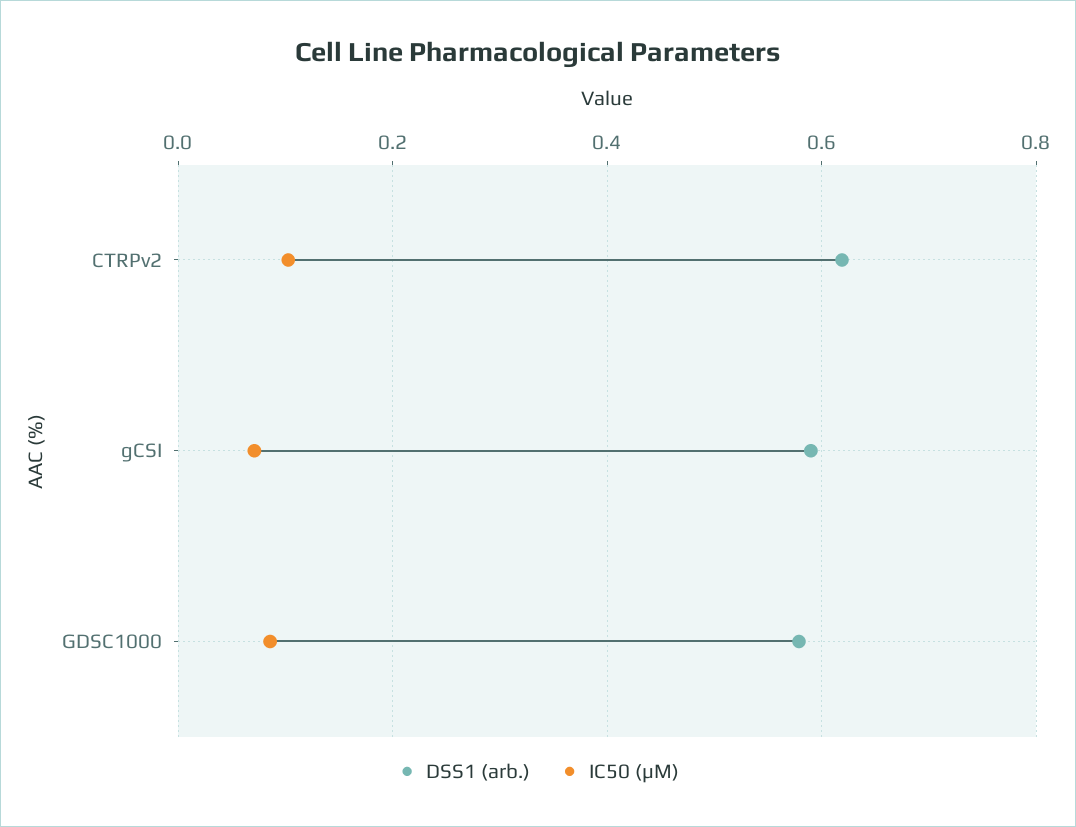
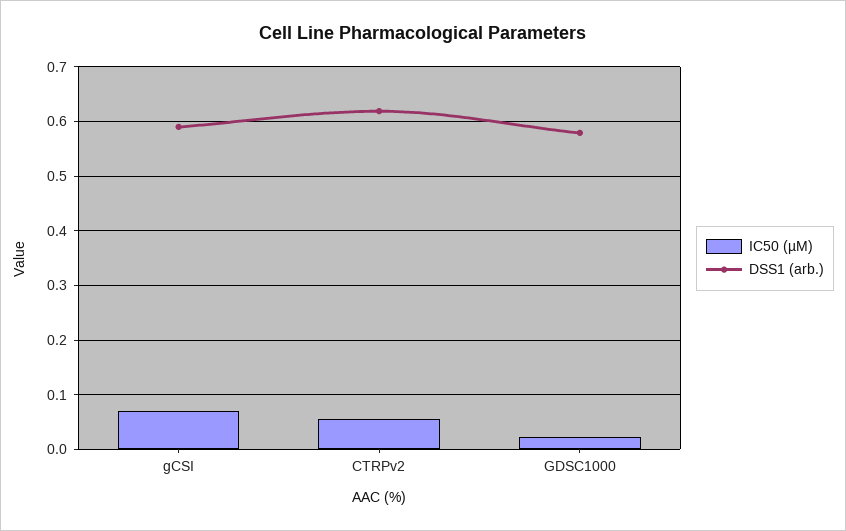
  {
    "DSS1 (arb.)": {
      "CTRPv2": 0.62,
      "gCSI": 0.6,
      "GDSC1000": 0.58
    },
    "IC50 (µM)": {
-     "CTRPv2": 0.1,
+     "CTRPv2": 0.06,
      "gCSI": 0.08,
-     "GDSC1000": 0.08
+     "GDSC1000": 0.02
    }
  }

